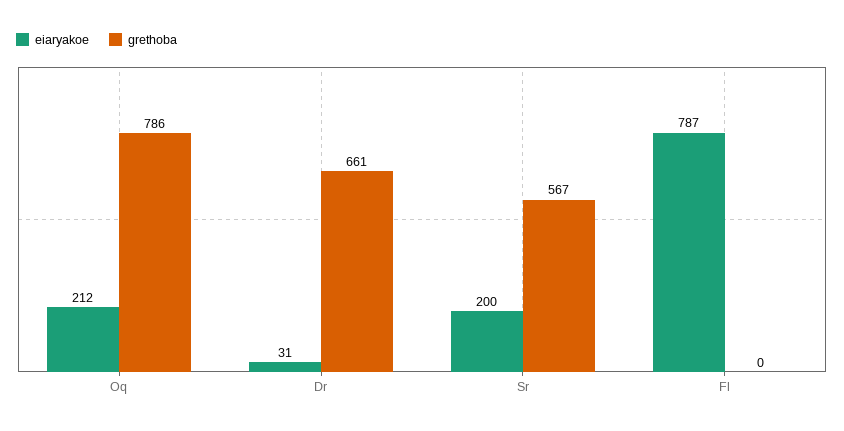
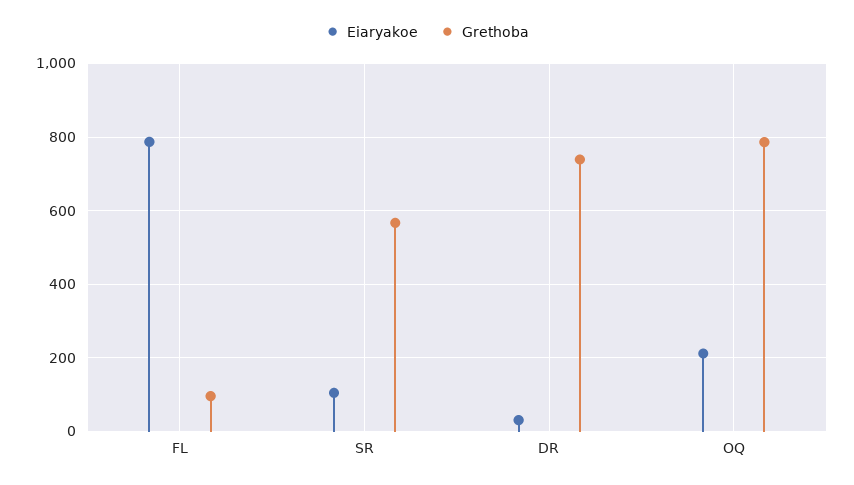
  {
    "eiaryakoe": {
      "Oq": 212,
      "Dr": 31,
-     "Sr": 200,
+     "Sr": 100,
      "Fl": 787
    },
    "grethoba": {
      "Oq": 786,
-     "Dr": 661,
+     "Dr": 740,
      "Sr": 567,
-     "Fl": 0
+     "Fl": 100
    }
  }

